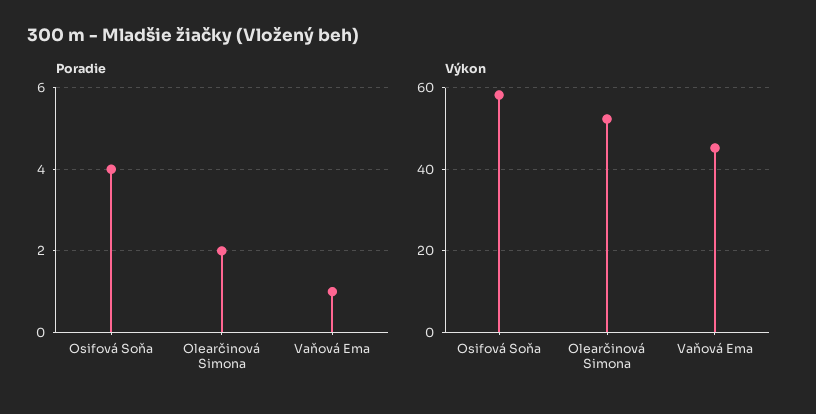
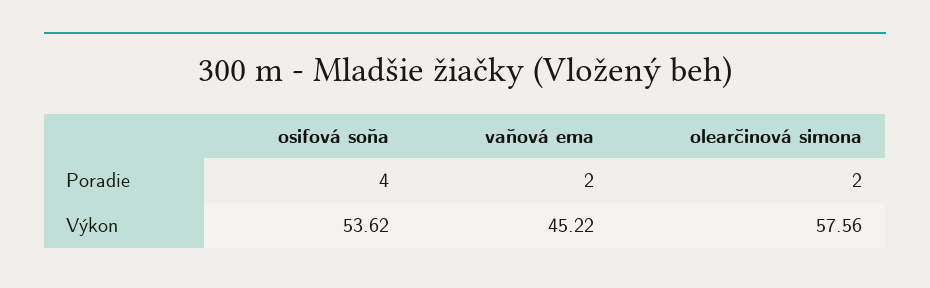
  {
    "Poradie": {
      "Osifová Soňa": 4,
      "Olearčinová Simona": 2,
-     "Vaňová Ema": 1
+     "Vaňová Ema": 2
    },
    "Výkon": {
-     "Osifová Soňa": 58,
+     "Osifová Soňa": 53.62,
-     "Olearčinová Simona": 52,
+     "Olearčinová Simona": 57.56,
      "Vaňová Ema": 45.22
    }
  }

